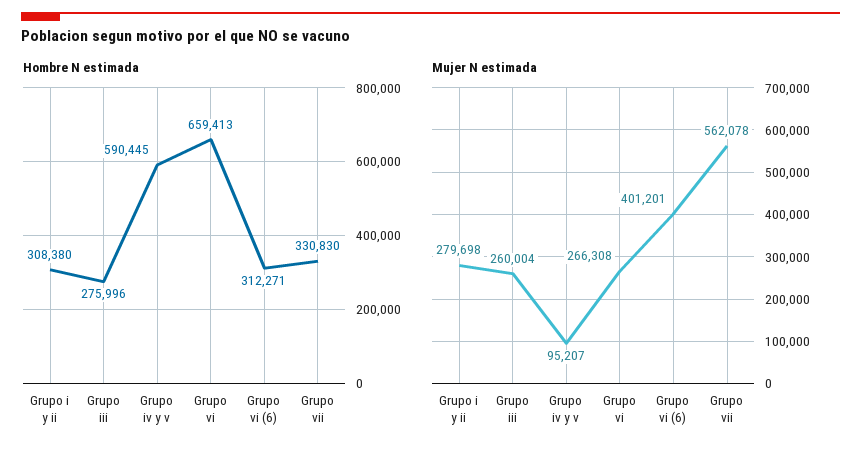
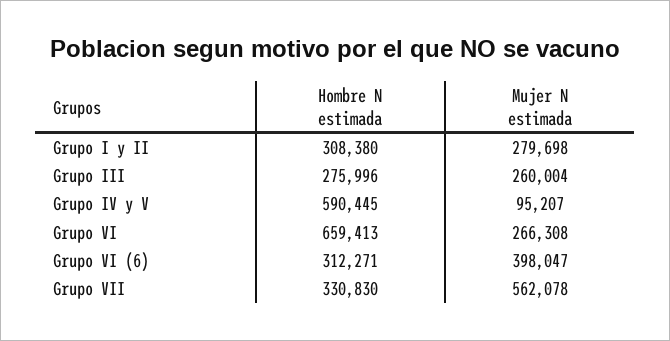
  {
    "Hombre N estimada": {
      "Grupo i y ii": 308380,
      "Grupo iii": 275996,
      "Grupo iv y v": 590445,
      "Grupo vi": 659413,
      "Grupo vi (6)": 312271,
      "Grupo vii": 330830
    },
    "Mujer N estimada": {
      "Grupo i y ii": 279698,
      "Grupo iii": 260004,
      "Grupo iv y v": 95207,
      "Grupo vi": 266308,
-     "Grupo vi (6)": 401201,
+     "Grupo vi (6)": 398047,
      "Grupo vii": 562078
    }
  }

